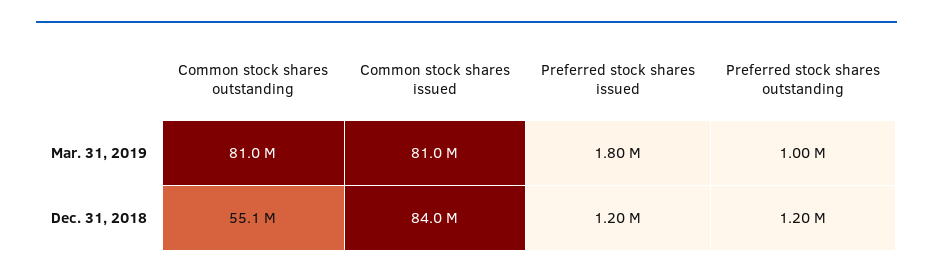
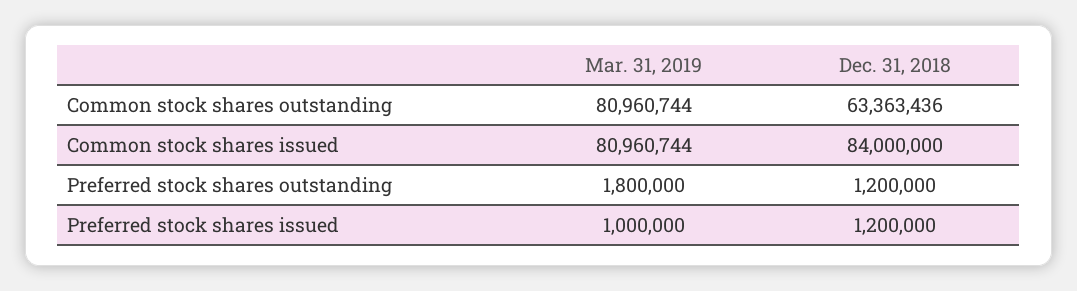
  {
    "Common stock shares outstanding": {
      "Mar. 31, 2019": 80960744,
-     "Dec. 31, 2018": 55100000
+     "Dec. 31, 2018": 63363436
    },
    "Common stock shares issued": {
      "Mar. 31, 2019": 80960744,
      "Dec. 31, 2018": 84000000
    },
    "Preferred stock shares issued": {
-     "Mar. 31, 2019": 1800000,
+     "Mar. 31, 2019": 1000000,
      "Dec. 31, 2018": 1200000
    },
    "Preferred stock shares outstanding": {
-     "Mar. 31, 2019": 1000000,
+     "Mar. 31, 2019": 1800000,
      "Dec. 31, 2018": 1200000
    }
  }

